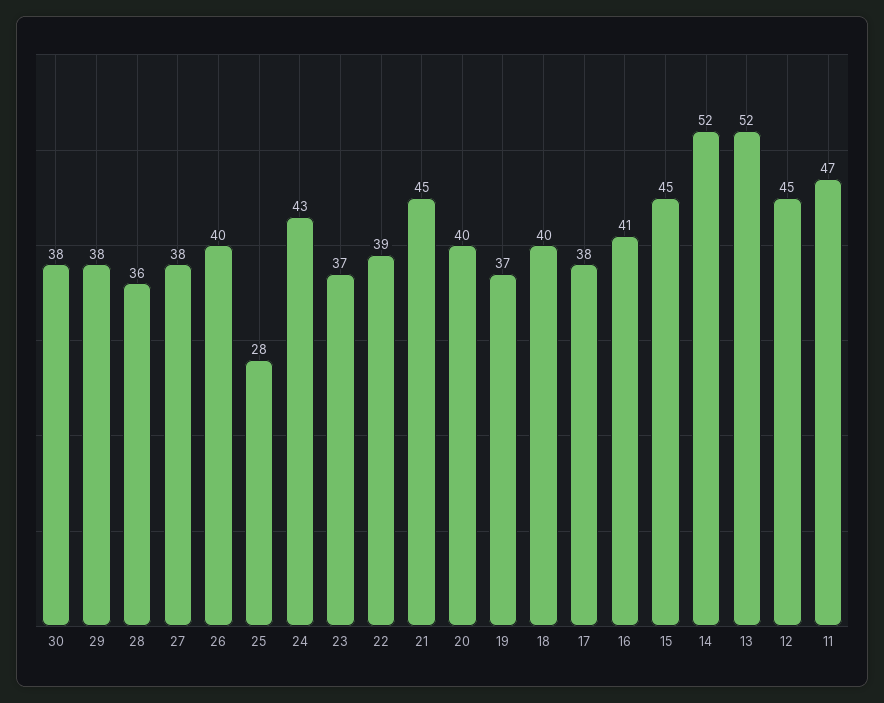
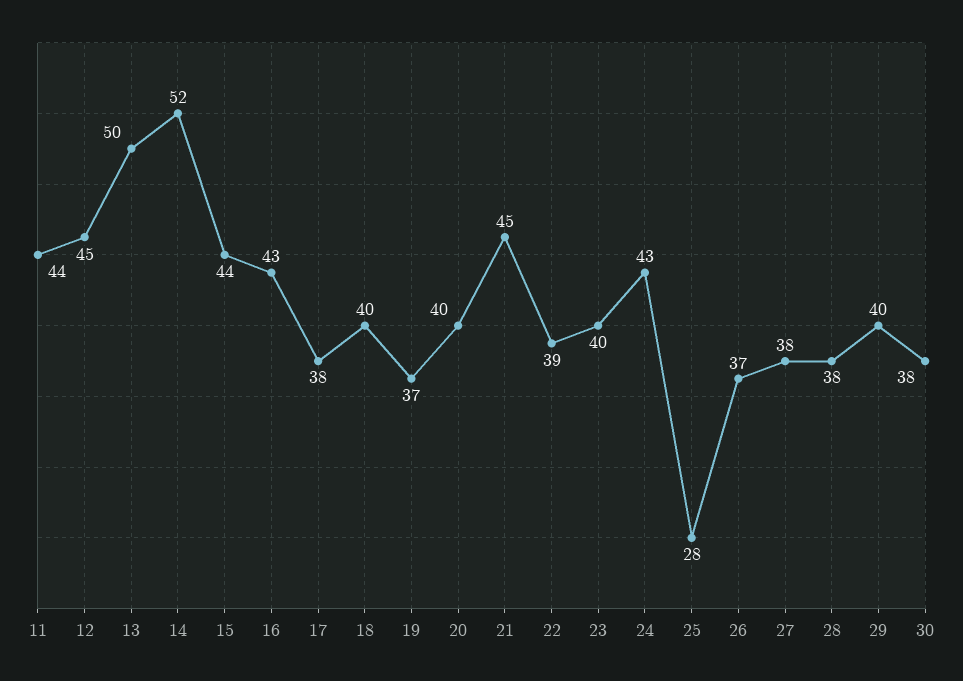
  {
    "30": 38,
-   "29": 38,
+   "29": 40,
-   "28": 36,
+   "28": 38,
    "27": 38,
-   "26": 40,
+   "26": 37,
    "25": 28,
    "24": 43,
-   "23": 37,
+   "23": 40,
    "22": 39,
    "21": 45,
    "20": 40,
    "19": 37,
    "18": 40,
    "17": 38,
-   "16": 41,
+   "16": 43,
-   "15": 45,
+   "15": 44,
    "14": 52,
-   "13": 52,
+   "13": 50,
    "12": 45,
-   "11": 47
+   "11": 44
  }

